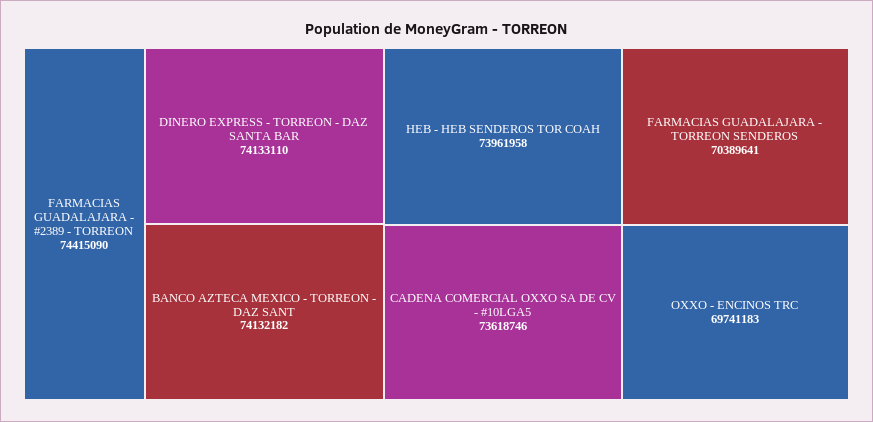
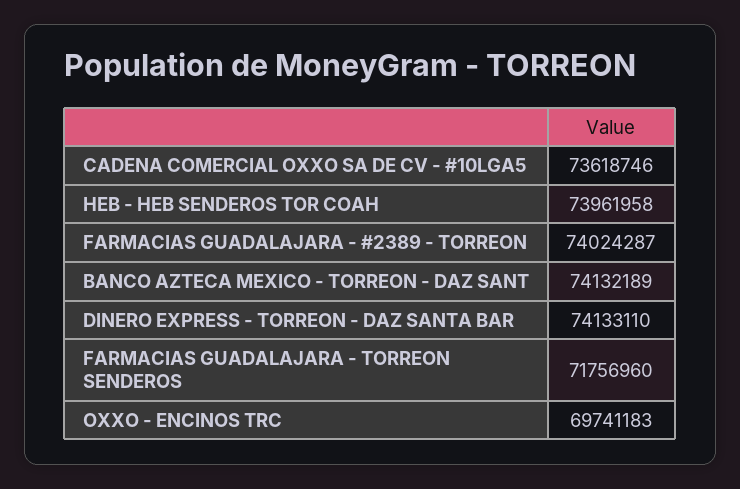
  {
-   "FARMACIAS GUADALAJARA - #2389 - TORREON": 74415090,
+   "FARMACIAS GUADALAJARA - #2389 - TORREON": 74024287,
    "DINERO EXPRESS - TORREON - DAZ SANTA BAR": 74133110,
-   "BANCO AZTECA MEXICO - TORREON - DAZ SANT": 74132182,
+   "BANCO AZTECA MEXICO - TORREON - DAZ SANT": 74132189,
    "HEB - HEB SENDEROS TOR COAH": 73961958,
    "CADENA COMERCIAL OXXO SA DE CV - #10LGA5": 73618746,
-   "FARMACIAS GUADALAJARA - TORREON SENDEROS": 70389641,
+   "FARMACIAS GUADALAJARA - TORREON SENDEROS": 71756960,
    "OXXO - ENCINOS TRC": 69741183
  }

